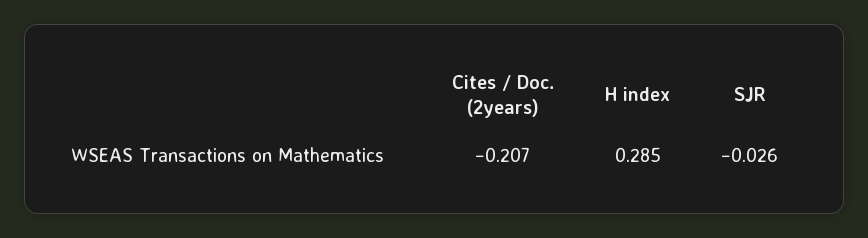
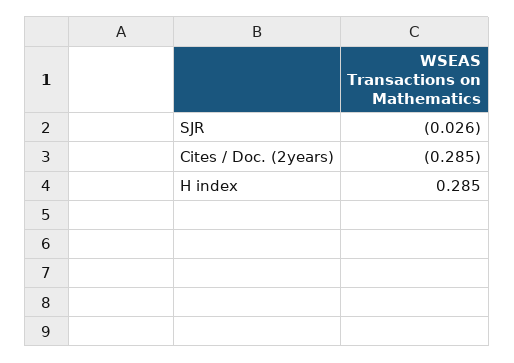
  {
-   "Cites / Doc. (2years)": -0.207,
+   "Cites / Doc. (2years)": -0.285,
    "H index": 0.285,
    "SJR": -0.026
  }

